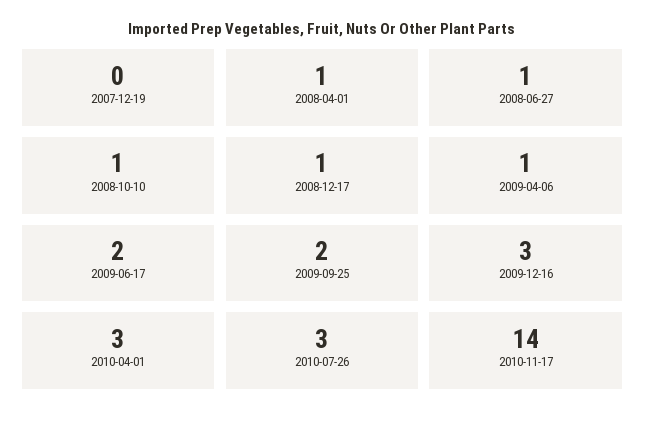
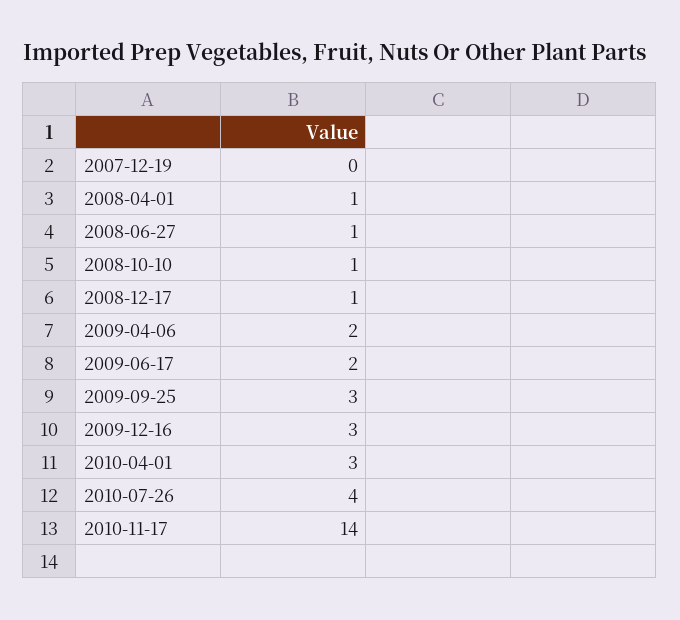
  {
    "2007-12-19": 0,
    "2008-04-01": 1,
    "2008-06-27": 1,
    "2008-10-10": 1,
    "2008-12-17": 1,
-   "2009-04-06": 1,
+   "2009-04-06": 2,
    "2009-06-17": 2,
-   "2009-09-25": 2,
+   "2009-09-25": 3,
    "2009-12-16": 3,
    "2010-04-01": 3,
-   "2010-07-26": 3,
+   "2010-07-26": 4,
    "2010-11-17": 14
  }

